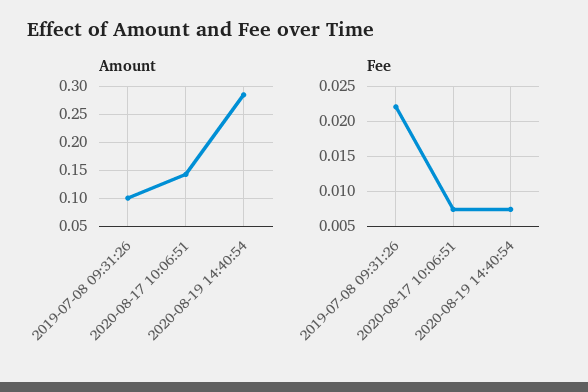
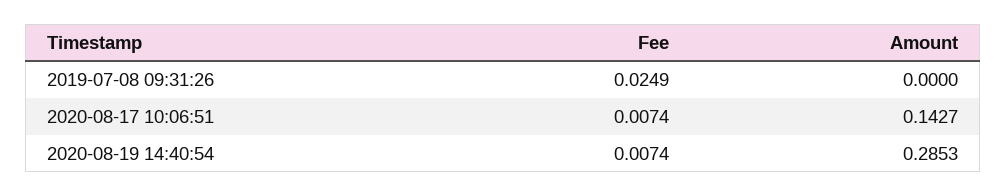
  {
    "Amount": {
-     "2019-07-08 09:31:26": 0.1,
+     "2019-07-08 09:31:26": 0,
      "2020-08-17 10:06:51": 0.1427,
      "2020-08-19 14:40:54": 0.2853
    },
    "Fee": {
-     "2019-07-08 09:31:26": 0.022,
+     "2019-07-08 09:31:26": 0.0249,
      "2020-08-17 10:06:51": 0.0074,
      "2020-08-19 14:40:54": 0.0074
    }
  }

